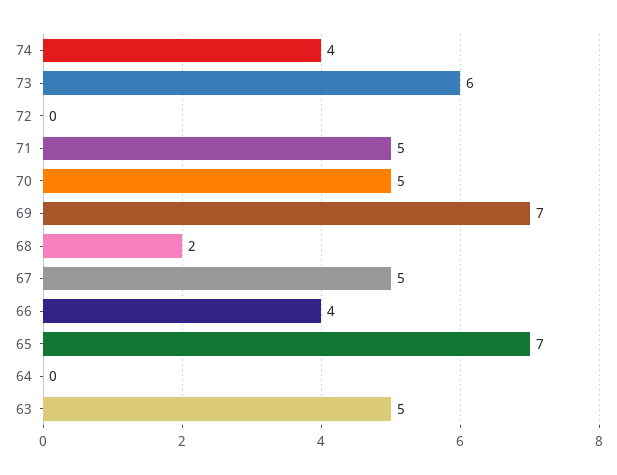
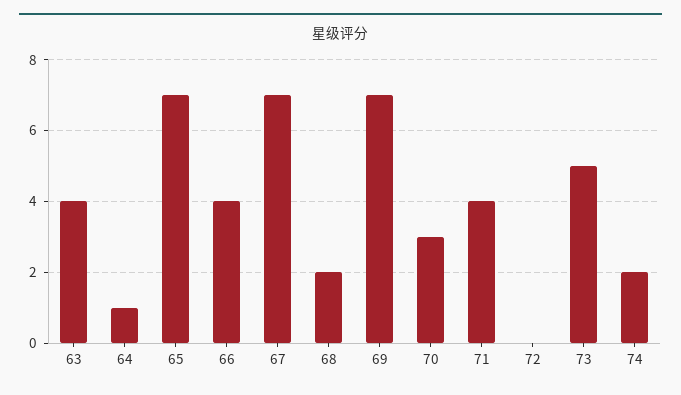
  {
-   "74": 4,
+   "74": 2,
-   "73": 6,
+   "73": 5,
    "72": 0,
-   "71": 5,
+   "71": 4,
-   "70": 5,
+   "70": 3,
    "69": 7,
    "68": 2,
-   "67": 5,
+   "67": 7,
    "66": 4,
    "65": 7,
-   "64": 0,
+   "64": 1,
-   "63": 5
+   "63": 4
  }

